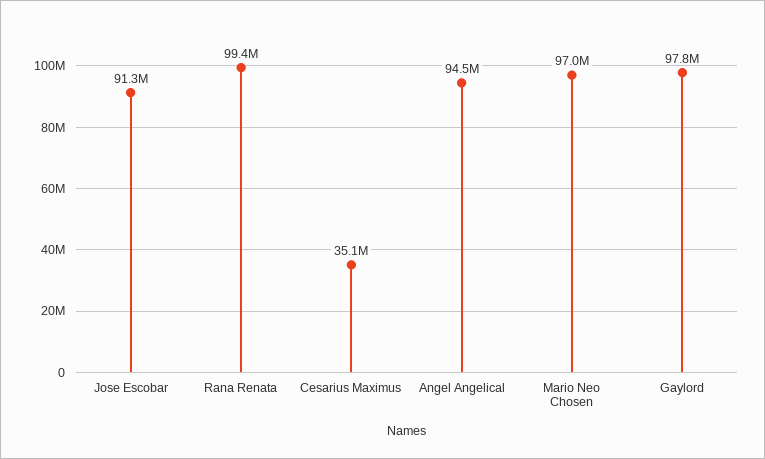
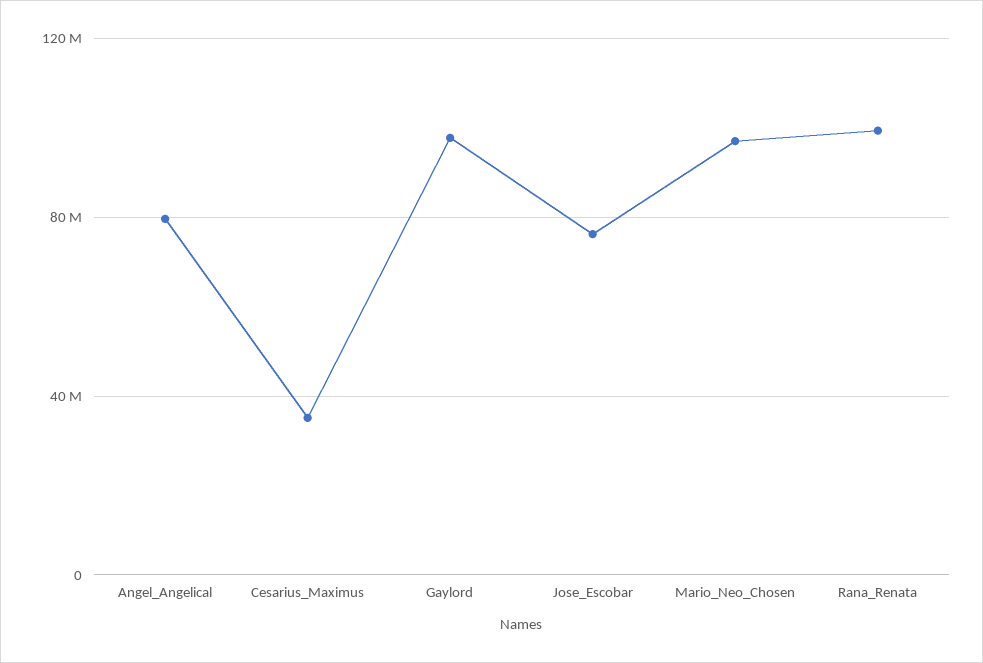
  {
-   "Jose Escobar": 91300000,
+   "Jose Escobar": 75000000,
    "Rana Renata": 99400000,
    "Cesarius Maximus": 35100000,
-   "Angel Angelical": 94500000,
+   "Angel Angelical": 80000000,
    "Mario Neo Chosen": 97000000,
    "Gaylord": 97800000
  }

